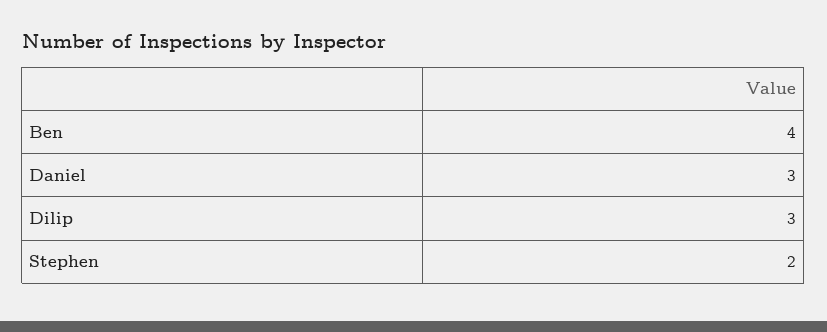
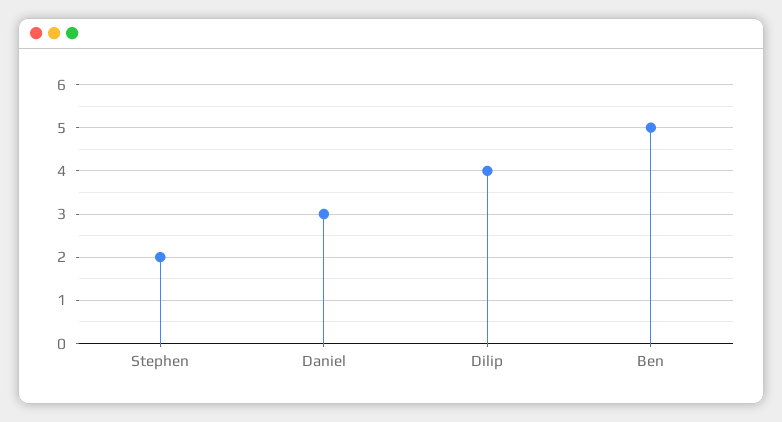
  {
-   "Ben": 4,
+   "Ben": 5,
    "Daniel": 3,
-   "Dilip": 3,
+   "Dilip": 4,
    "Stephen": 2
  }

